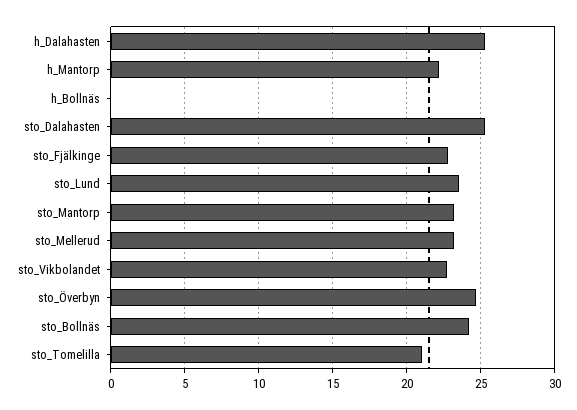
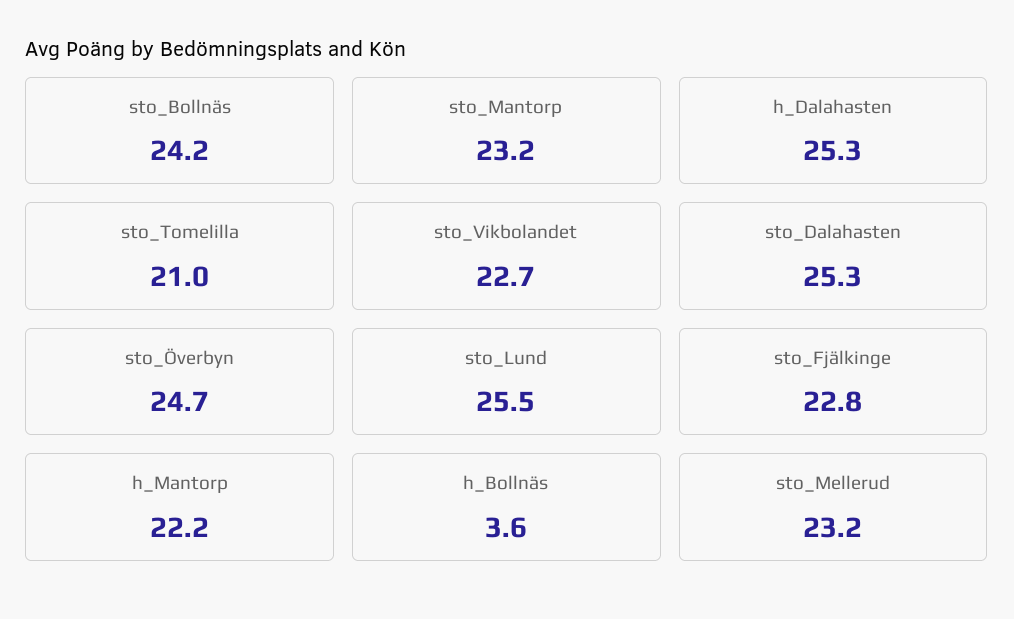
  {
    "h_Dalahasten": 25.3,
    "h_Mantorp": 22.2,
-   "h_Bollnäs": 0,
+   "h_Bollnäs": 3.6,
    "sto_Dalahasten": 25.3,
    "sto_Fjälkinge": 22.8,
-   "sto_Lund": 23.5,
+   "sto_Lund": 25.5,
    "sto_Mantorp": 23.2,
    "sto_Mellerud": 23.2,
    "sto_Vikbolandet": 22.7,
    "sto_Överbyn": 24.7,
    "sto_Bollnäs": 24.2,
    "sto_Tomelilla": 21
  }

